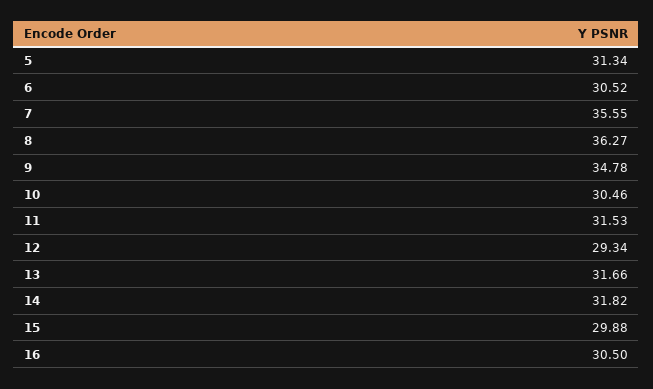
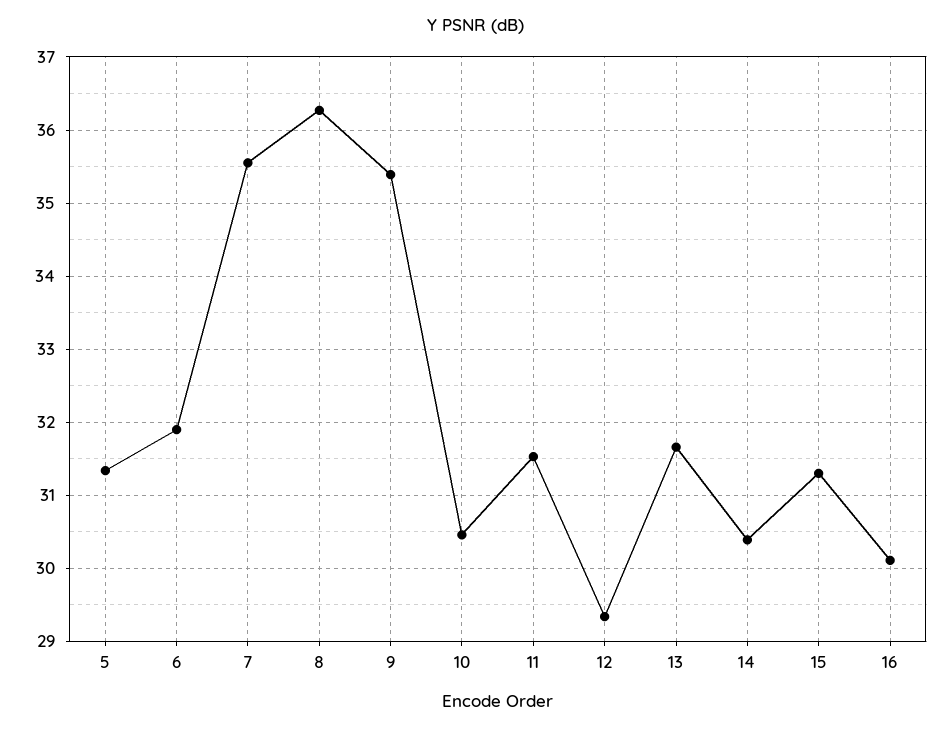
  {
    "5": 31.34,
-   "6": 30.52,
+   "6": 31.9,
    "7": 35.55,
    "8": 36.27,
-   "9": 34.78,
+   "9": 35.4,
    "10": 30.46,
    "11": 31.53,
    "12": 29.34,
    "13": 31.66,
-   "14": 31.82,
+   "14": 30.4,
-   "15": 29.88,
+   "15": 31.3,
-   "16": 30.5
+   "16": 30.1
  }

